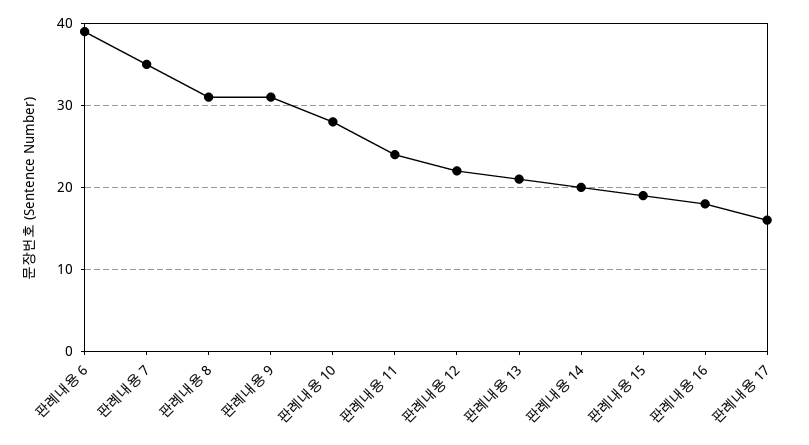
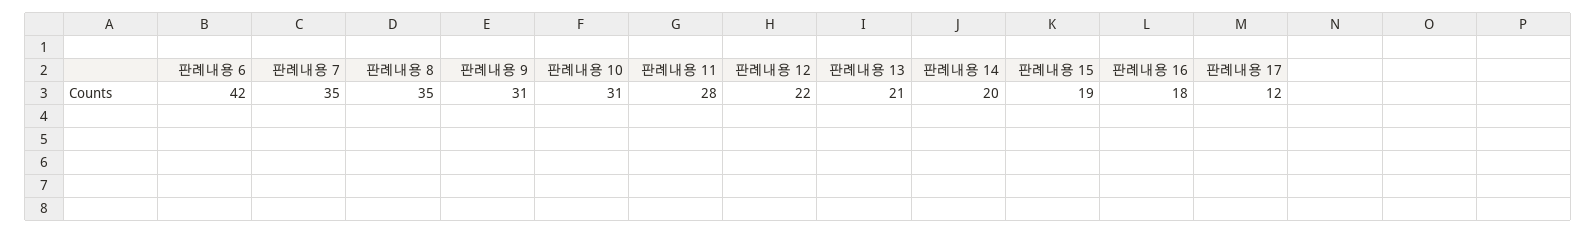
  {
-   "판례내용 6": 39,
+   "판례내용 6": 42,
    "판례내용 7": 35,
-   "판례내용 8": 31,
+   "판례내용 8": 35,
    "판례내용 9": 31,
-   "판례내용 10": 28,
+   "판례내용 10": 31,
-   "판례내용 11": 24,
+   "판례내용 11": 28,
    "판례내용 12": 22,
    "판례내용 13": 21,
    "판례내용 14": 20,
    "판례내용 15": 19,
    "판례내용 16": 18,
-   "판례내용 17": 16
+   "판례내용 17": 12
  }

